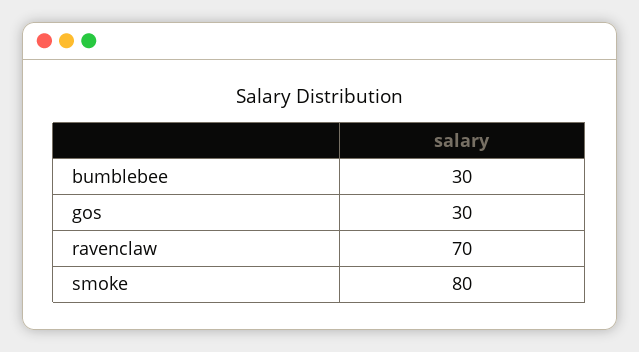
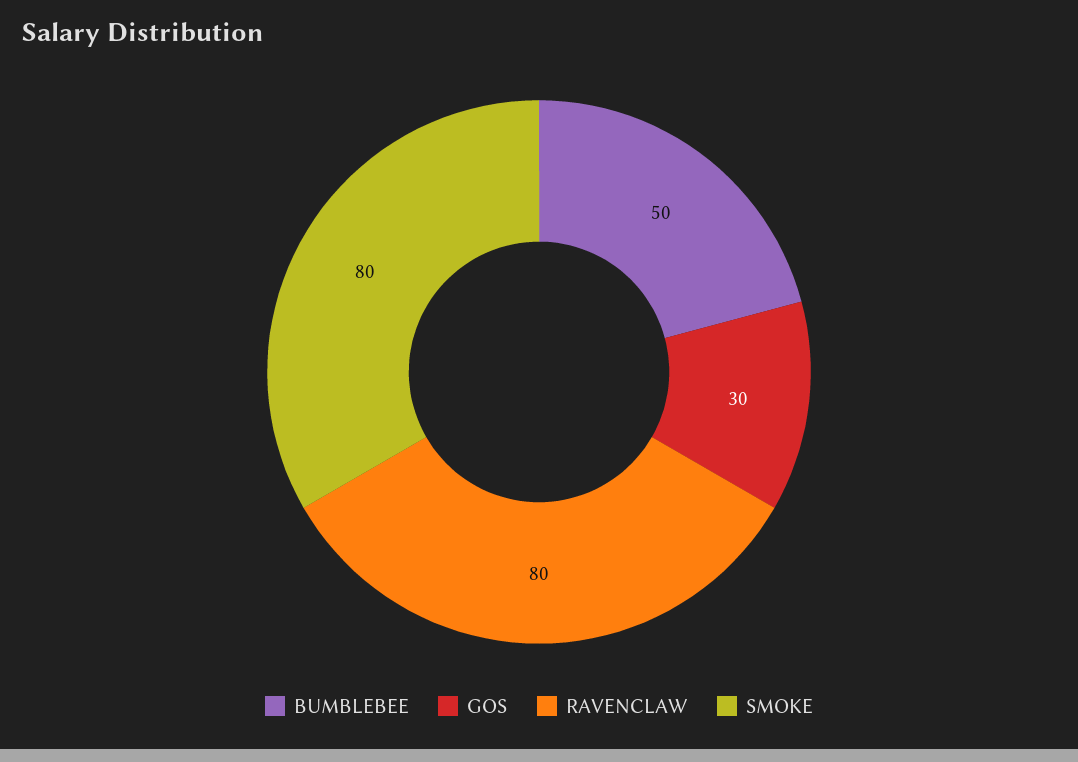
  {
-   "bumblebee": 30,
+   "bumblebee": 50,
    "gos": 30,
-   "ravenclaw": 70,
+   "ravenclaw": 80,
    "smoke": 80
  }

